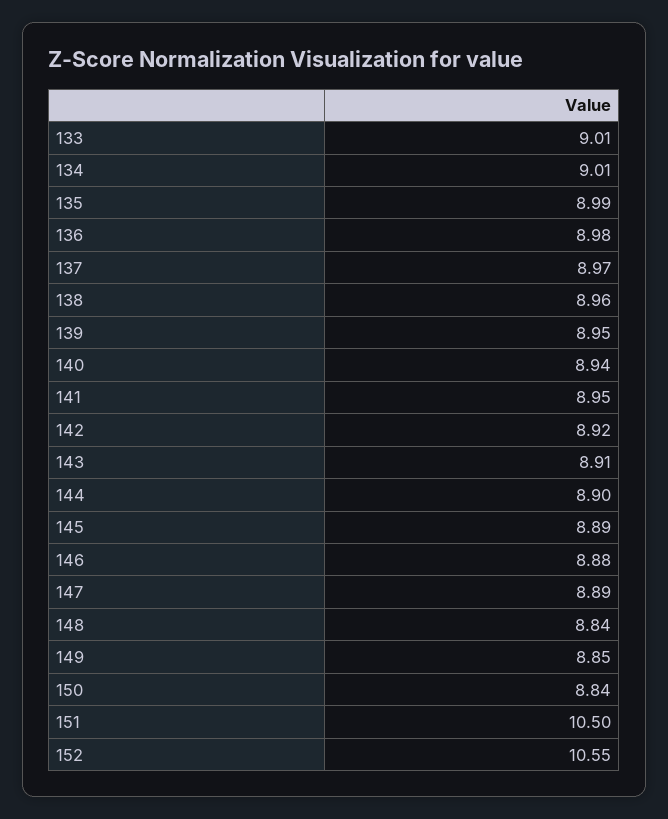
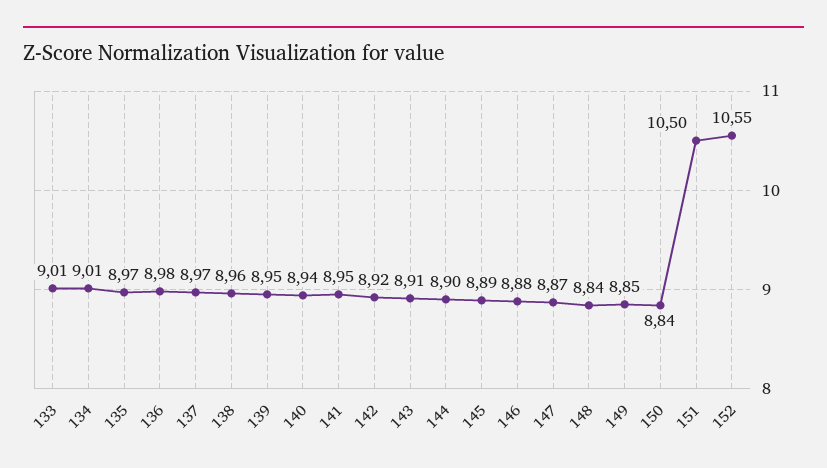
  {
    "133": 9.01,
    "134": 9.01,
-   "135": 8.99,
+   "135": 8.97,
    "136": 8.98,
    "137": 8.97,
    "138": 8.96,
    "139": 8.95,
    "140": 8.94,
    "141": 8.95,
    "142": 8.92,
    "143": 8.91,
    "144": 8.9,
    "145": 8.89,
    "146": 8.88,
-   "147": 8.89,
+   "147": 8.87,
    "148": 8.84,
    "149": 8.85,
    "150": 8.84,
    "151": 10.5,
    "152": 10.55
  }

